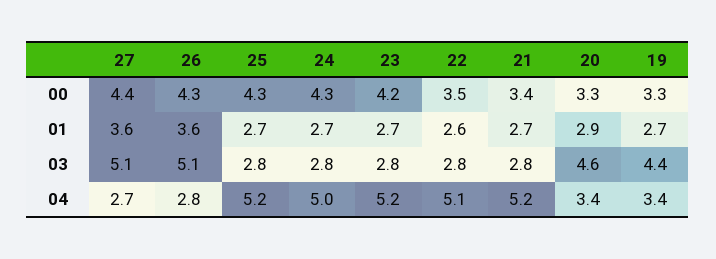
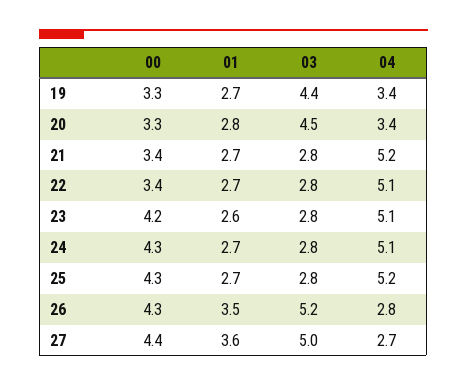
  {
    "27": {
      "00": 4.4,
      "01": 3.6,
-     "03": 5.1,
+     "03": 5,
      "04": 2.7
    },
    "26": {
      "00": 4.3,
-     "01": 3.6,
+     "01": 3.5,
-     "03": 5.1,
+     "03": 5.2,
      "04": 2.8
    },
    "25": {
      "00": 4.3,
      "01": 2.7,
      "03": 2.8,
      "04": 5.2
    },
    "24": {
      "00": 4.3,
      "01": 2.7,
      "03": 2.8,
-     "04": 5
+     "04": 5.1
    },
    "23": {
      "00": 4.2,
-     "01": 2.7,
+     "01": 2.6,
      "03": 2.8,
-     "04": 5.2
+     "04": 5.1
    },
    "22": {
-     "00": 3.5,
+     "00": 3.4,
-     "01": 2.6,
+     "01": 2.7,
      "03": 2.8,
      "04": 5.1
    },
    "21": {
      "00": 3.4,
      "01": 2.7,
      "03": 2.8,
      "04": 5.2
    },
    "20": {
      "00": 3.3,
-     "01": 2.9,
+     "01": 2.8,
-     "03": 4.6,
+     "03": 4.5,
      "04": 3.4
    },
    "19": {
      "00": 3.3,
      "01": 2.7,
      "03": 4.4,
      "04": 3.4
    }
  }

